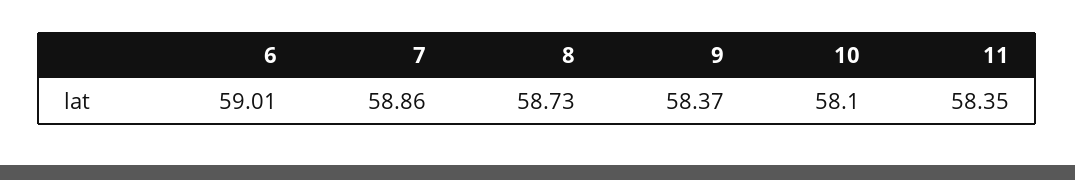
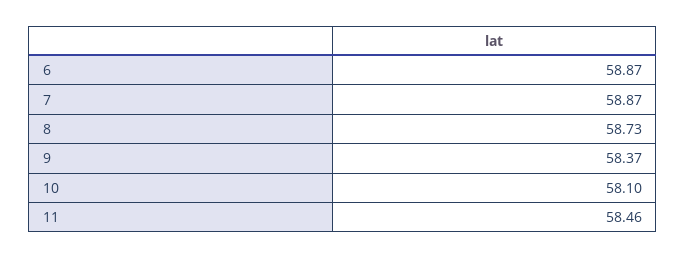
  {
-   "6": 59.01,
+   "6": 58.87,
-   "7": 58.86,
+   "7": 58.87,
    "8": 58.73,
    "9": 58.37,
    "10": 58.1,
-   "11": 58.35
+   "11": 58.46
  }

